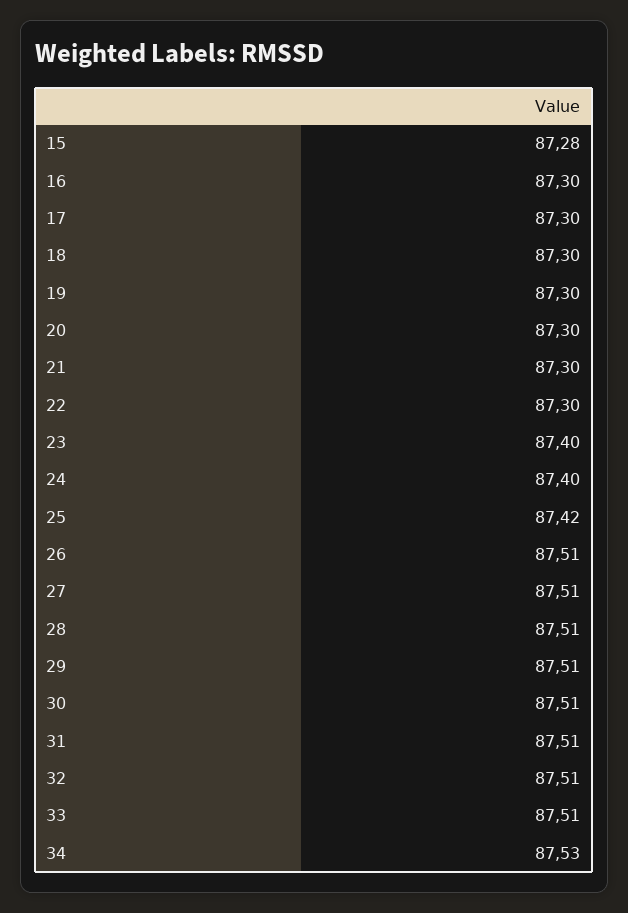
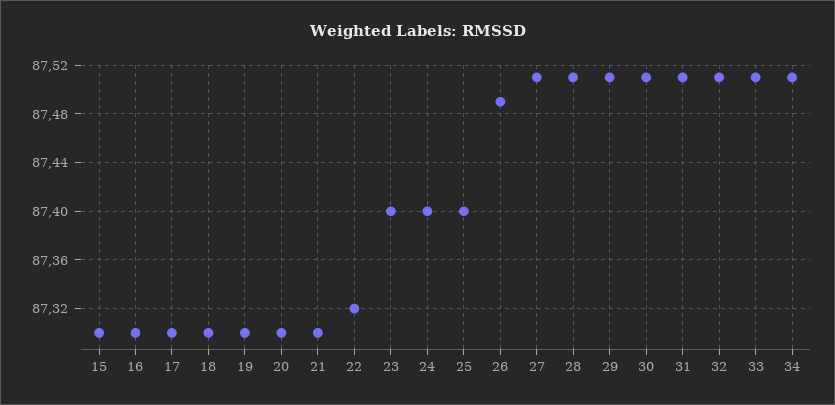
  {
-   "15": 87.28,
+   "15": 87.3,
    "16": 87.3,
    "17": 87.3,
    "18": 87.3,
    "19": 87.3,
    "20": 87.3,
    "21": 87.3,
-   "22": 87.3,
+   "22": 87.32,
    "23": 87.4,
    "24": 87.4,
-   "25": 87.42,
+   "25": 87.4,
-   "26": 87.51,
+   "26": 87.49,
    "27": 87.51,
    "28": 87.51,
    "29": 87.51,
    "30": 87.51,
    "31": 87.51,
    "32": 87.51,
    "33": 87.51,
-   "34": 87.53
+   "34": 87.51
  }

